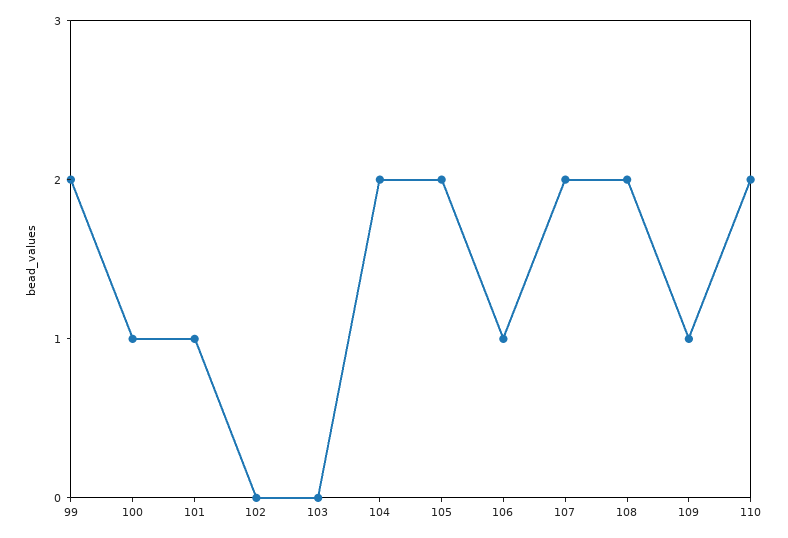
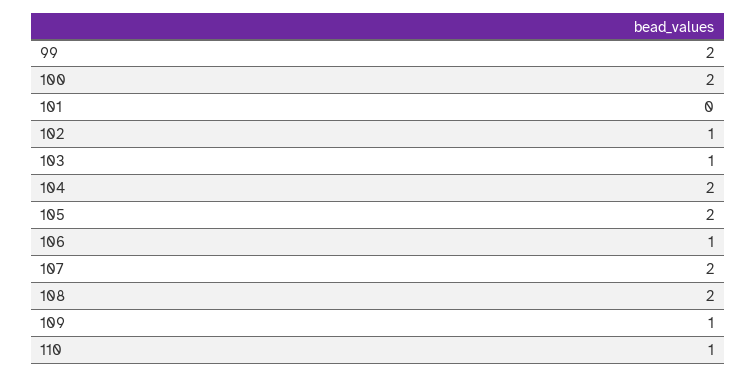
  {
    "99": 2,
-   "100": 1,
+   "100": 2,
-   "101": 1,
+   "101": 0,
-   "102": 0,
+   "102": 1,
-   "103": 0,
+   "103": 1,
    "104": 2,
    "105": 2,
    "106": 1,
    "107": 2,
    "108": 2,
    "109": 1,
-   "110": 2
+   "110": 1
  }

